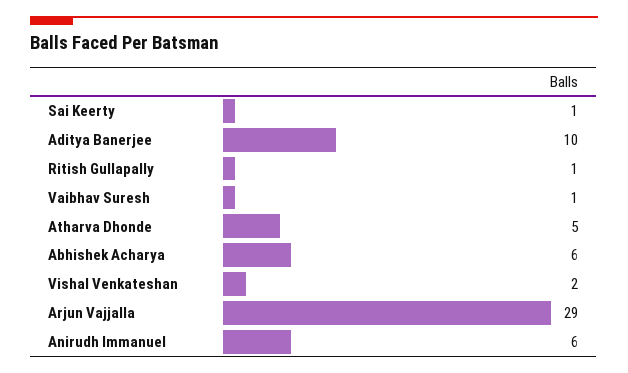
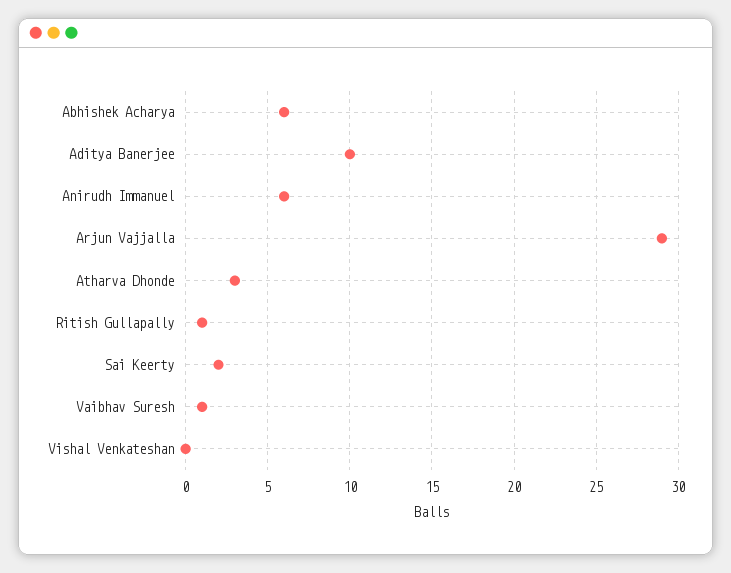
  {
-   "Sai Keerty": 1,
+   "Sai Keerty": 2,
    "Aditya Banerjee": 10,
    "Ritish Gullapally": 1,
    "Vaibhav Suresh": 1,
-   "Atharva Dhonde": 5,
+   "Atharva Dhonde": 3,
    "Abhishek Acharya": 6,
-   "Vishal Venkateshan": 2,
+   "Vishal Venkateshan": 0,
    "Arjun Vajjalla": 29,
    "Anirudh Immanuel": 6
  }

